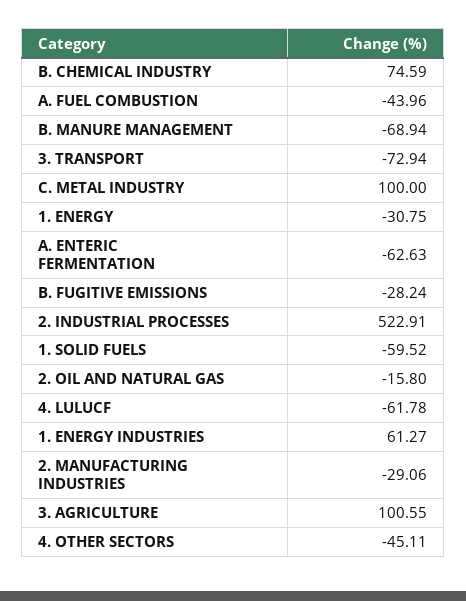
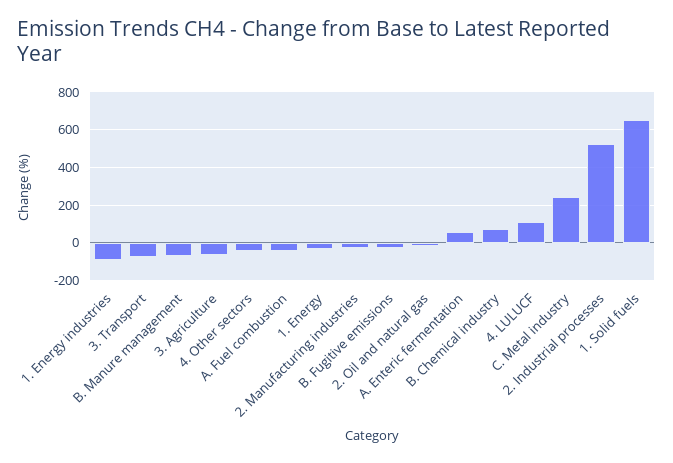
  {
    "B. CHEMICAL INDUSTRY": 74.59,
    "A. FUEL COMBUSTION": -43.96,
    "B. MANURE MANAGEMENT": -68.94,
    "3. TRANSPORT": -72.94,
-   "C. METAL INDUSTRY": 100,
+   "C. METAL INDUSTRY": 250,
    "1. ENERGY": -30.75,
-   "A. ENTERIC FERMENTATION": -62.63,
+   "A. ENTERIC FERMENTATION": 50,
    "B. FUGITIVE EMISSIONS": -28.24,
    "2. INDUSTRIAL PROCESSES": 522.91,
-   "1. SOLID FUELS": -59.52,
+   "1. SOLID FUELS": 650,
    "2. OIL AND NATURAL GAS": -15.8,
-   "4. LULUCF": -61.78,
+   "4. LULUCF": 100,
-   "1. ENERGY INDUSTRIES": 61.27,
+   "1. ENERGY INDUSTRIES": -100,
    "2. MANUFACTURING INDUSTRIES": -29.06,
-   "3. AGRICULTURE": 100.55,
+   "3. AGRICULTURE": -50,
    "4. OTHER SECTORS": -45.11
  }

